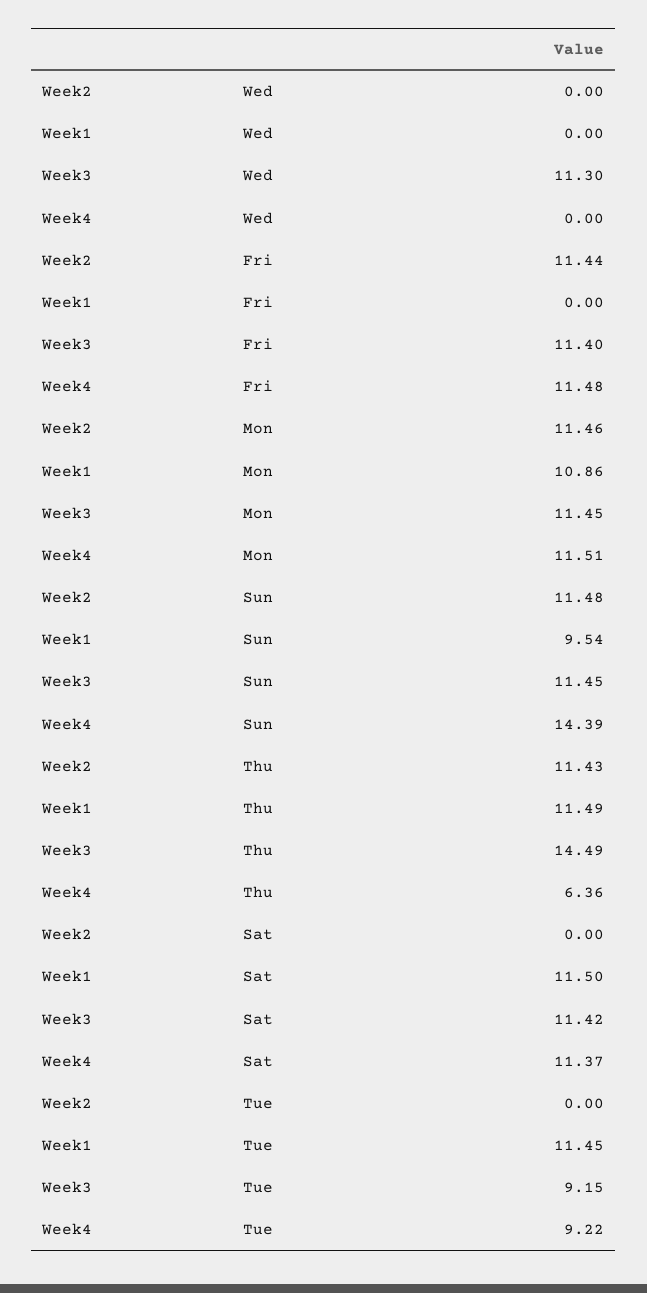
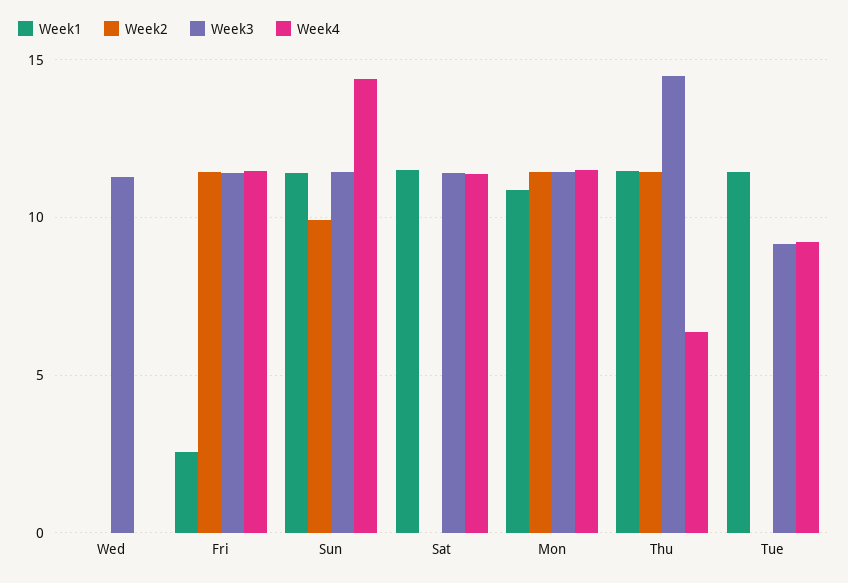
  {
    "Week2": {
      "Wed": 0,
      "Fri": 11.44,
      "Mon": 11.46,
-     "Sun": 11.48,
+     "Sun": 10,
      "Thu": 11.43,
      "Sat": 0,
      "Tue": 0
    },
    "Week1": {
      "Wed": 0,
-     "Fri": 0,
+     "Fri": 2.5,
      "Mon": 10.86,
-     "Sun": 9.54,
+     "Sun": 11.5,
      "Thu": 11.49,
      "Sat": 11.5,
      "Tue": 11.45
    },
    "Week3": {
      "Wed": 11.3,
      "Fri": 11.4,
      "Mon": 11.45,
      "Sun": 11.45,
      "Thu": 14.49,
      "Sat": 11.42,
      "Tue": 9.15
    },
    "Week4": {
      "Wed": 0,
      "Fri": 11.48,
      "Mon": 11.51,
      "Sun": 14.39,
      "Thu": 6.36,
      "Sat": 11.37,
      "Tue": 9.22
    }
  }

